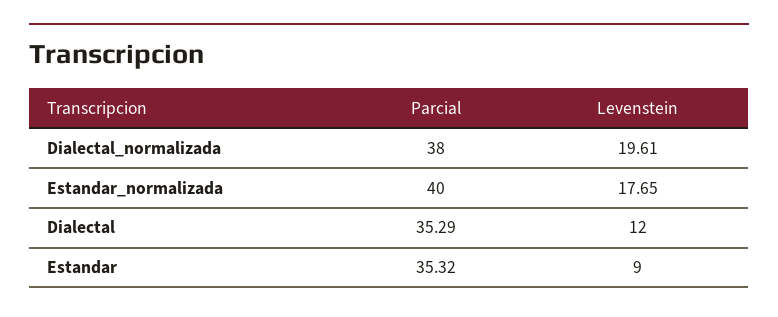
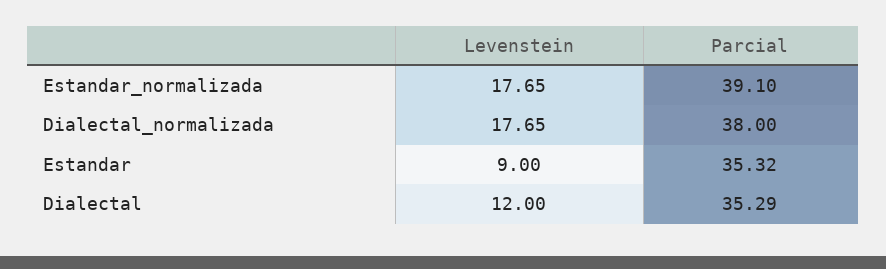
  {
    "Parcial": {
      "Dialectal_normalizada": 38,
-     "Estandar_normalizada": 40,
+     "Estandar_normalizada": 39.1,
      "Dialectal": 35.29,
      "Estandar": 35.32
    },
    "Levenstein": {
-     "Dialectal_normalizada": 19.61,
+     "Dialectal_normalizada": 17.65,
      "Estandar_normalizada": 17.65,
      "Dialectal": 12,
      "Estandar": 9
    }
  }

